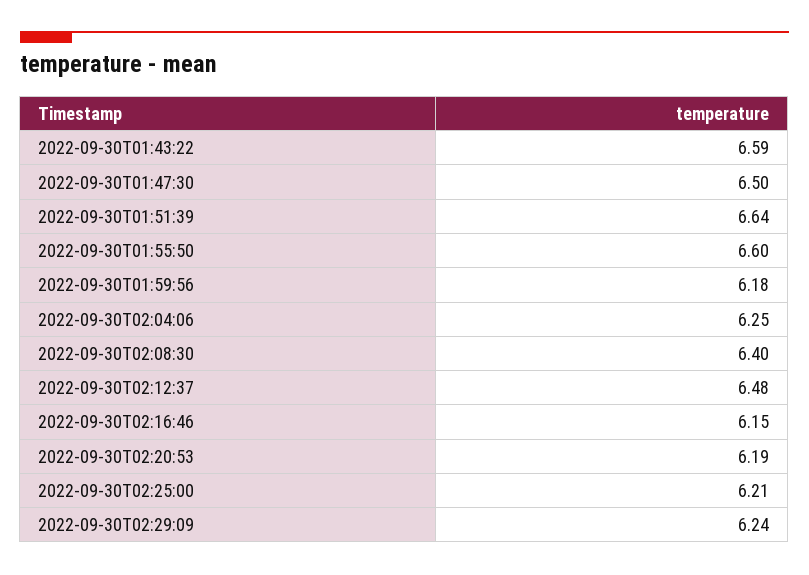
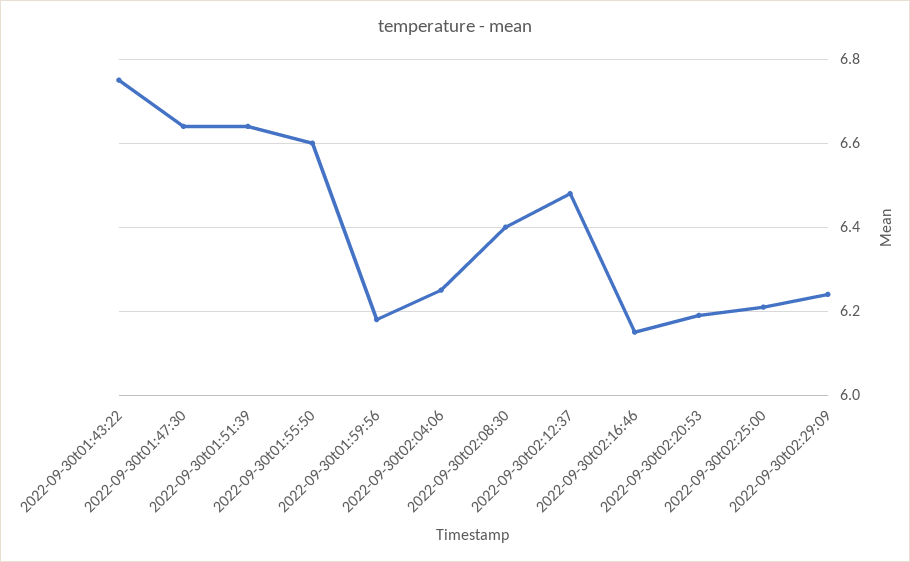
  {
-   "2022-09-30T01:43:22": 6.59,
+   "2022-09-30T01:43:22": 6.75,
-   "2022-09-30T01:47:30": 6.5,
+   "2022-09-30T01:47:30": 6.65,
    "2022-09-30T01:51:39": 6.64,
    "2022-09-30T01:55:50": 6.6,
    "2022-09-30T01:59:56": 6.18,
    "2022-09-30T02:04:06": 6.25,
    "2022-09-30T02:08:30": 6.4,
    "2022-09-30T02:12:37": 6.48,
    "2022-09-30T02:16:46": 6.15,
    "2022-09-30T02:20:53": 6.19,
    "2022-09-30T02:25:00": 6.21,
    "2022-09-30T02:29:09": 6.24
  }

